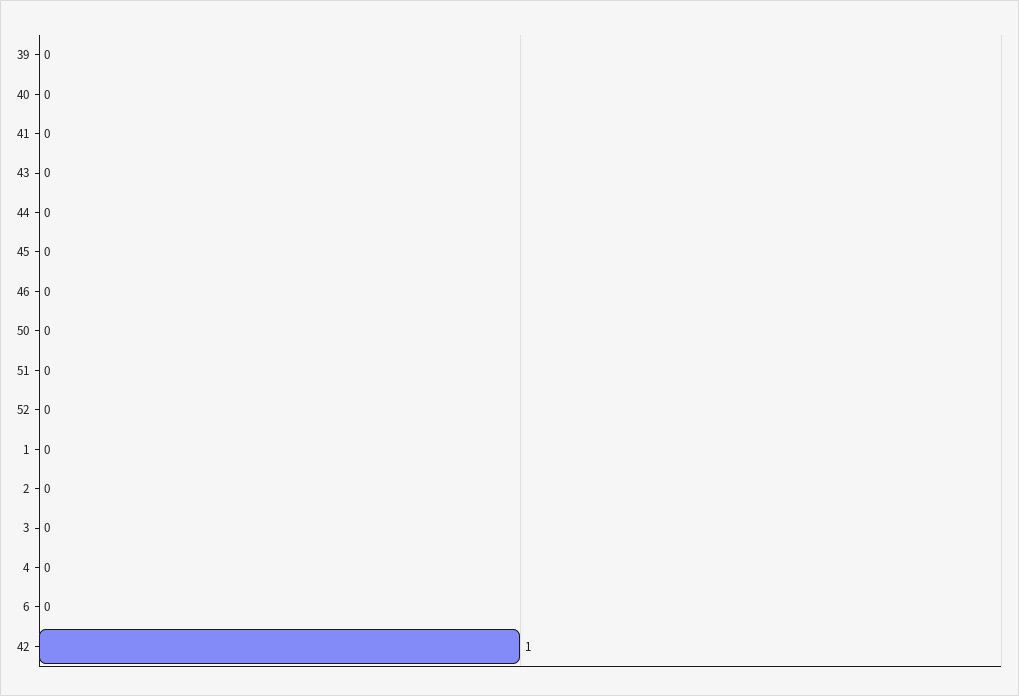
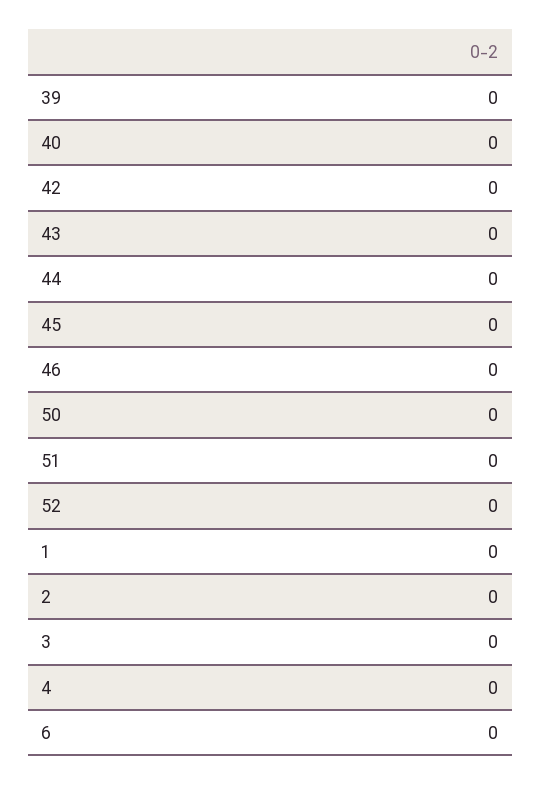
  {
    "39": 0,
    "40": 0,
-   "41": 0,
    "43": 0,
    "44": 0,
    "45": 0,
    "46": 0,
    "50": 0,
    "51": 0,
    "52": 0,
    "1": 0,
    "2": 0,
    "3": 0,
    "4": 0,
    "6": 0,
-   "42": 1
+   "42": 0
  }

